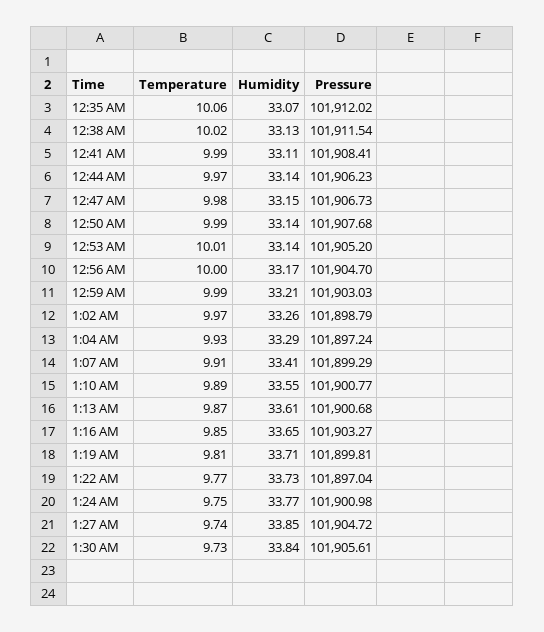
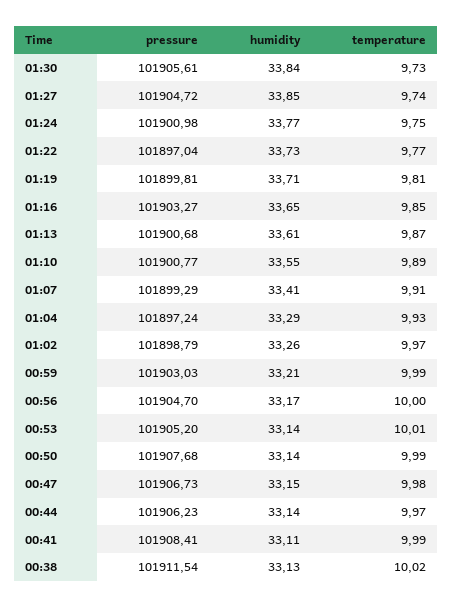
  {
    "Temperature": {
-     "12:35 AM": 10.06,
      "12:38 AM": 10.02,
      "12:41 AM": 9.99,
      "12:44 AM": 9.97,
      "12:47 AM": 9.98,
      "12:50 AM": 9.99,
      "12:53 AM": 10.01,
      "12:56 AM": 10,
      "12:59 AM": 9.99,
      "1:02 AM": 9.97,
      "1:04 AM": 9.93,
      "1:07 AM": 9.91,
      "1:10 AM": 9.89,
      "1:13 AM": 9.87,
      "1:16 AM": 9.85,
      "1:19 AM": 9.81,
      "1:22 AM": 9.77,
      "1:24 AM": 9.75,
      "1:27 AM": 9.74,
      "1:30 AM": 9.73
    },
    "Humidity": {
-     "12:35 AM": 33.07,
      "12:38 AM": 33.13,
      "12:41 AM": 33.11,
      "12:44 AM": 33.14,
      "12:47 AM": 33.15,
      "12:50 AM": 33.14,
      "12:53 AM": 33.14,
      "12:56 AM": 33.17,
      "12:59 AM": 33.21,
      "1:02 AM": 33.26,
      "1:04 AM": 33.29,
      "1:07 AM": 33.41,
      "1:10 AM": 33.55,
      "1:13 AM": 33.61,
      "1:16 AM": 33.65,
      "1:19 AM": 33.71,
      "1:22 AM": 33.73,
      "1:24 AM": 33.77,
      "1:27 AM": 33.85,
      "1:30 AM": 33.84
    },
    "Pressure": {
-     "12:35 AM": 101912.02,
      "12:38 AM": 101911.54,
      "12:41 AM": 101908.41,
      "12:44 AM": 101906.23,
      "12:47 AM": 101906.73,
      "12:50 AM": 101907.68,
      "12:53 AM": 101905.2,
      "12:56 AM": 101904.7,
      "12:59 AM": 101903.03,
      "1:02 AM": 101898.79,
      "1:04 AM": 101897.24,
      "1:07 AM": 101899.29,
      "1:10 AM": 101900.77,
      "1:13 AM": 101900.68,
      "1:16 AM": 101903.27,
      "1:19 AM": 101899.81,
      "1:22 AM": 101897.04,
      "1:24 AM": 101900.98,
      "1:27 AM": 101904.72,
      "1:30 AM": 101905.61
    }
  }

